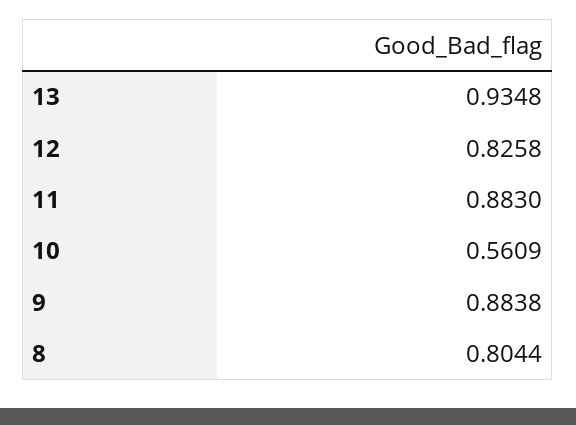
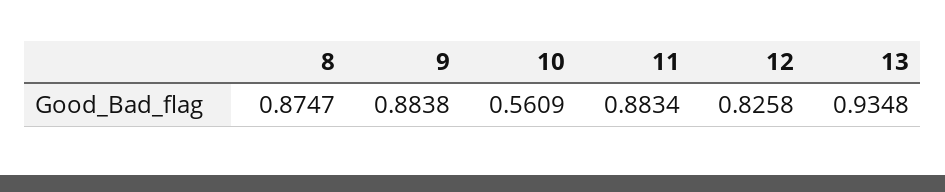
  {
    "13": 0.9348,
    "12": 0.8258,
-   "11": 0.883,
+   "11": 0.8834,
    "10": 0.5609,
    "9": 0.8838,
-   "8": 0.8044
+   "8": 0.8747
  }

